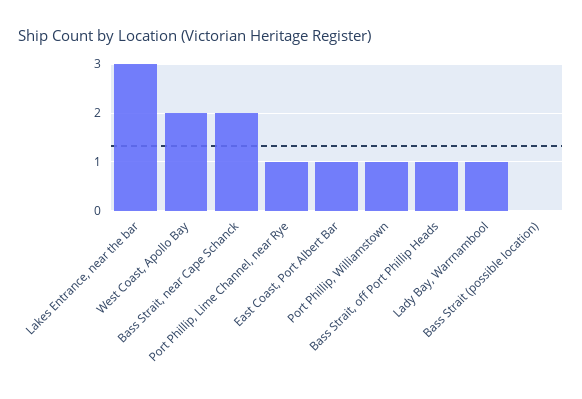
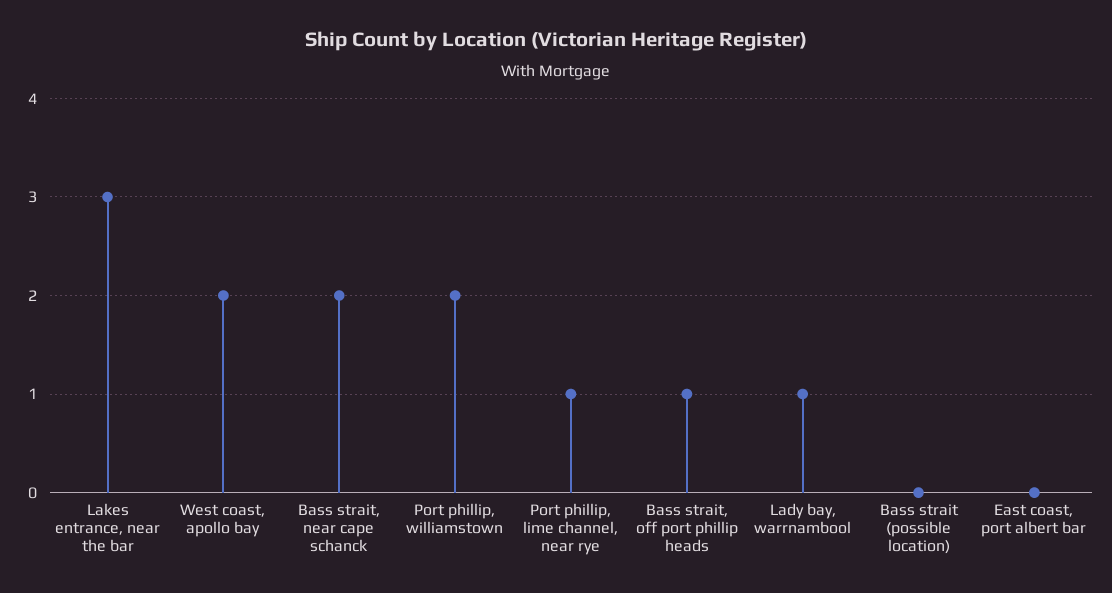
  {
    "Lakes Entrance, near the bar": 3,
    "West Coast, Apollo Bay": 2,
    "Bass Strait, near Cape Schanck": 2,
    "Port Phillip, Lime Channel, near Rye": 1,
-   "East Coast, Port Albert Bar": 1,
+   "East Coast, Port Albert Bar": 0,
-   "Port Phillip, Williamstown": 1,
+   "Port Phillip, Williamstown": 2,
    "Bass Strait, off Port Phillip Heads": 1,
    "Lady Bay, Warrnambool": 1,
    "Bass Strait (possible location)": 0
  }

